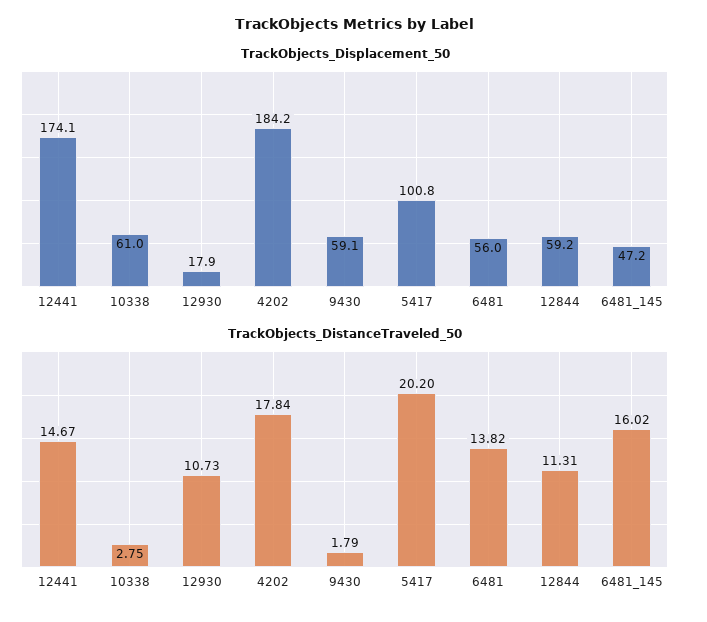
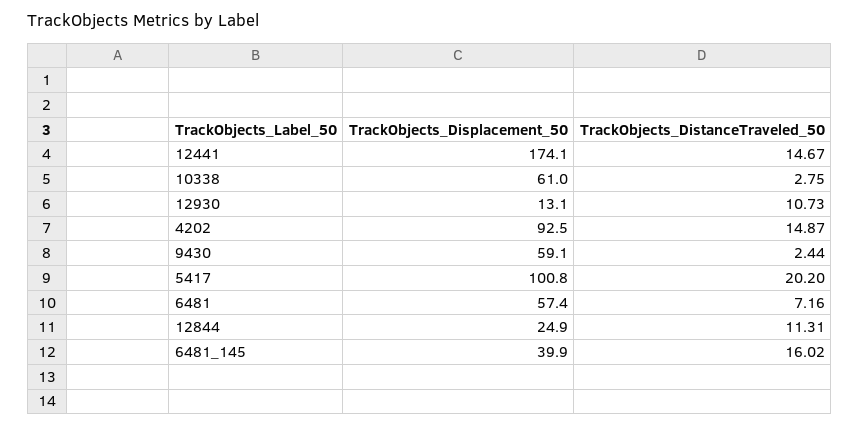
  {
    "TrackObjects_Displacement_50": {
      "12441": 174.1,
      "10338": 61,
-     "12930": 17.9,
+     "12930": 13.1,
-     "4202": 184.2,
+     "4202": 92.5,
      "9430": 59.1,
      "5417": 100.8,
-     "6481": 56,
+     "6481": 57.4,
-     "12844": 59.2,
+     "12844": 24.9,
-     "6481_145": 47.2
+     "6481_145": 39.9
    },
    "TrackObjects_DistanceTraveled_50": {
      "12441": 14.67,
      "10338": 2.75,
      "12930": 10.73,
-     "4202": 17.84,
+     "4202": 14.87,
-     "9430": 1.79,
+     "9430": 2.44,
      "5417": 20.2,
-     "6481": 13.82,
+     "6481": 7.16,
      "12844": 11.31,
      "6481_145": 16.02
    }
  }

